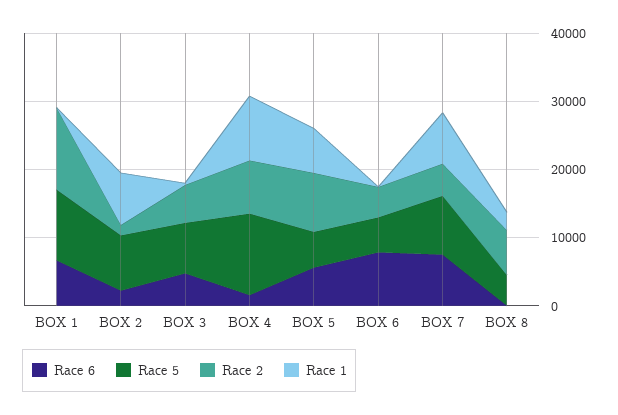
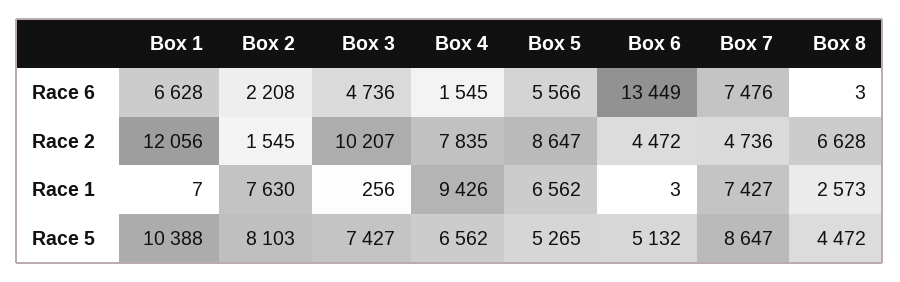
  {
    "Race 6": {
      "BOX 1": 6628,
      "BOX 2": 2208,
      "BOX 3": 4736,
      "BOX 4": 1545,
      "BOX 5": 5566,
-     "BOX 6": 8000,
+     "BOX 6": 13449,
      "BOX 7": 7476,
      "BOX 8": 3
    },
    "Race 5": {
      "BOX 1": 10388,
      "BOX 2": 8103,
      "BOX 3": 7427,
-     "BOX 4": 12000,
+     "BOX 4": 6562,
      "BOX 5": 5265,
      "BOX 6": 5132,
      "BOX 7": 8647,
      "BOX 8": 4472
    },
    "Race 2": {
      "BOX 1": 12056,
      "BOX 2": 1545,
-     "BOX 3": 6000,
+     "BOX 3": 10207,
      "BOX 4": 7835,
      "BOX 5": 8647,
      "BOX 6": 4472,
      "BOX 7": 4736,
      "BOX 8": 6628
    },
    "Race 1": {
      "BOX 1": 7,
      "BOX 2": 7630,
      "BOX 3": 256,
      "BOX 4": 9426,
      "BOX 5": 6562,
      "BOX 6": 3,
      "BOX 7": 7427,
      "BOX 8": 2573
    }
  }

